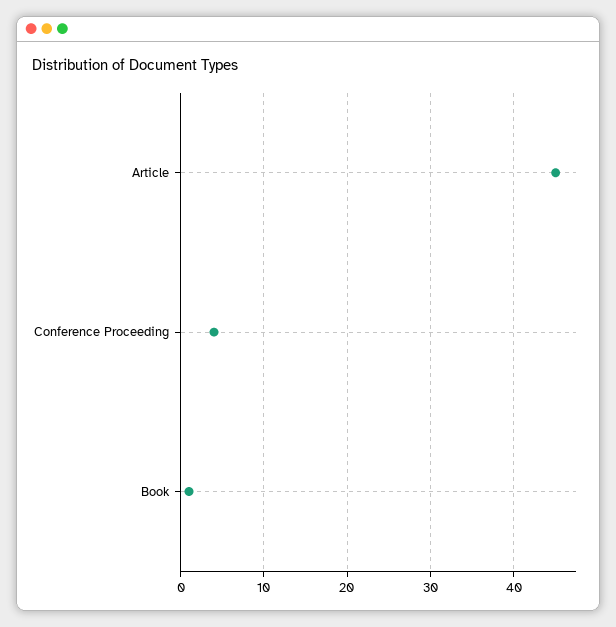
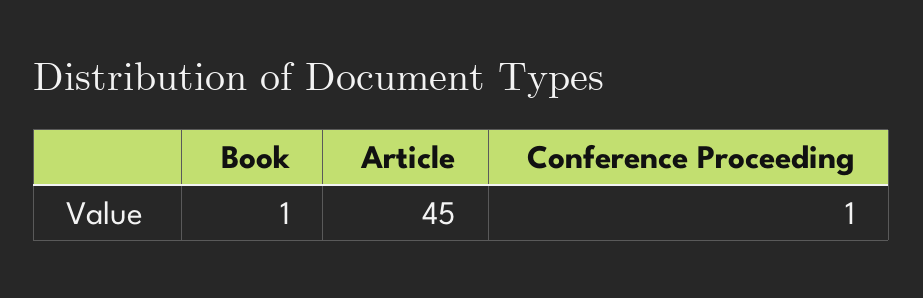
  {
    "Article": 45,
-   "Conference Proceeding": 4,
+   "Conference Proceeding": 1,
    "Book": 1
  }

